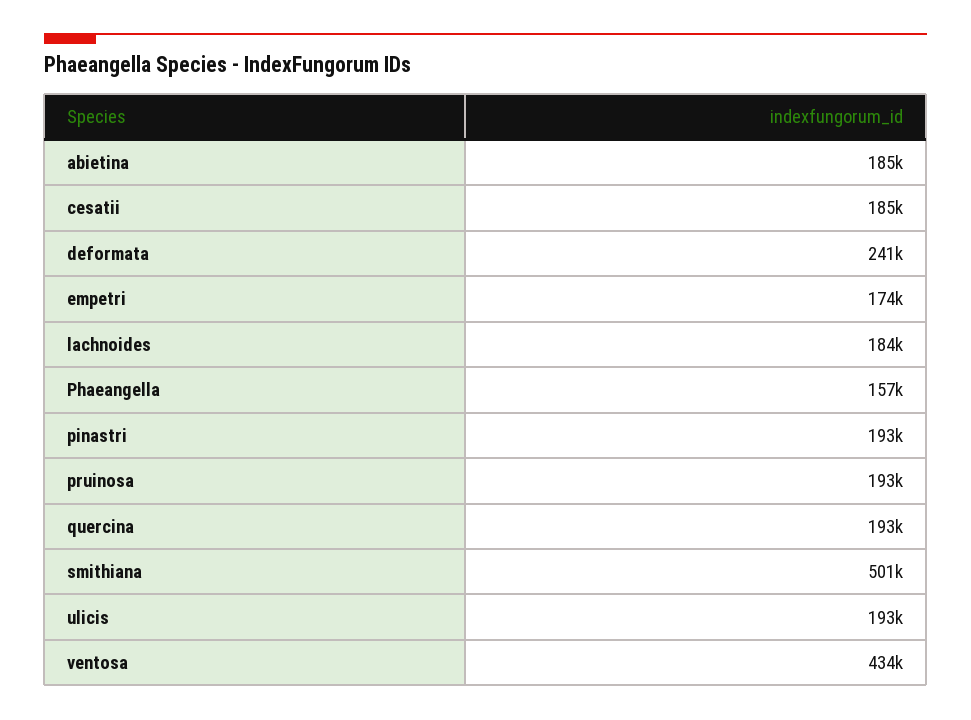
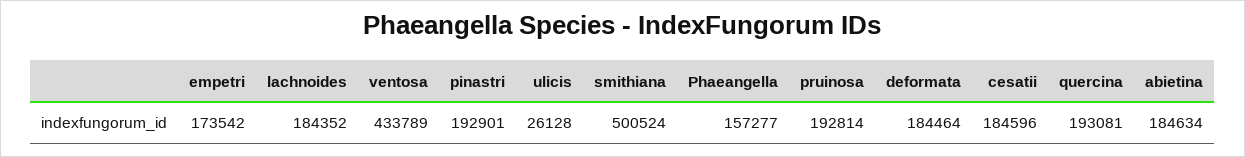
  {
    "abietina": 184634,
    "cesatii": 184596,
-   "deformata": 241000,
+   "deformata": 184464,
    "empetri": 173542,
    "lachnoides": 184352,
    "Phaeangella": 157277,
    "pinastri": 192901,
    "pruinosa": 192814,
    "quercina": 193081,
    "smithiana": 500524,
-   "ulicis": 193000,
+   "ulicis": 26128,
    "ventosa": 433789
  }

